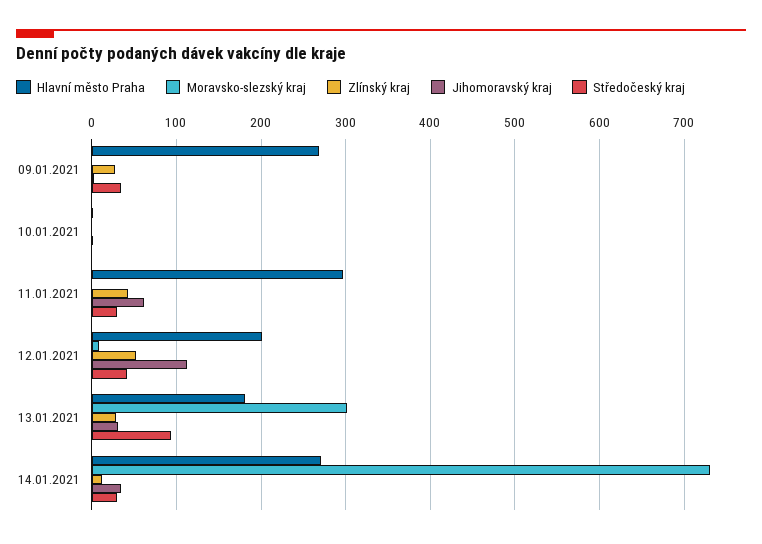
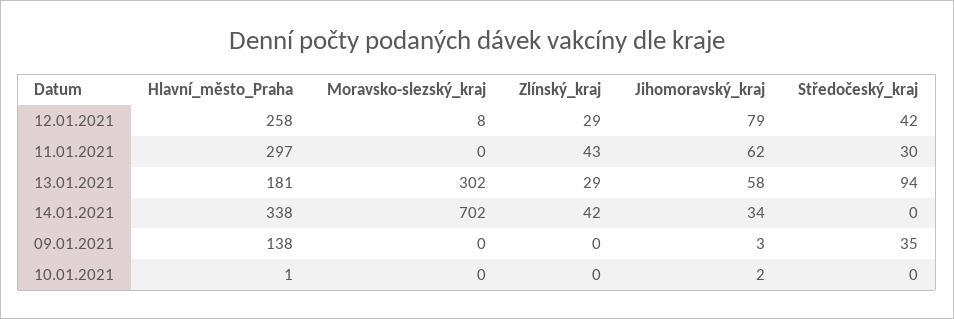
  {
    "Hlavní město Praha": {
-     "09.01.2021": 270,
+     "09.01.2021": 138,
      "10.01.2021": 1,
      "11.01.2021": 297,
-     "12.01.2021": 200,
+     "12.01.2021": 258,
      "13.01.2021": 181,
-     "14.01.2021": 270
+     "14.01.2021": 338
    },
    "Moravsko-slezský kraj": {
      "09.01.2021": 0,
      "10.01.2021": 0,
      "11.01.2021": 0,
      "12.01.2021": 8,
      "13.01.2021": 302,
-     "14.01.2021": 730
+     "14.01.2021": 702
    },
    "Zlínský kraj": {
-     "09.01.2021": 30,
+     "09.01.2021": 0,
      "10.01.2021": 0,
      "11.01.2021": 43,
-     "12.01.2021": 50,
+     "12.01.2021": 29,
      "13.01.2021": 29,
-     "14.01.2021": 10
+     "14.01.2021": 42
    },
    "Jihomoravský kraj": {
      "09.01.2021": 3,
      "10.01.2021": 2,
      "11.01.2021": 62,
-     "12.01.2021": 110,
+     "12.01.2021": 79,
-     "13.01.2021": 30,
+     "13.01.2021": 58,
      "14.01.2021": 34
    },
    "Středočeský kraj": {
      "09.01.2021": 35,
      "10.01.2021": 0,
      "11.01.2021": 30,
      "12.01.2021": 42,
      "13.01.2021": 94,
-     "14.01.2021": 30
+     "14.01.2021": 0
    }
  }

